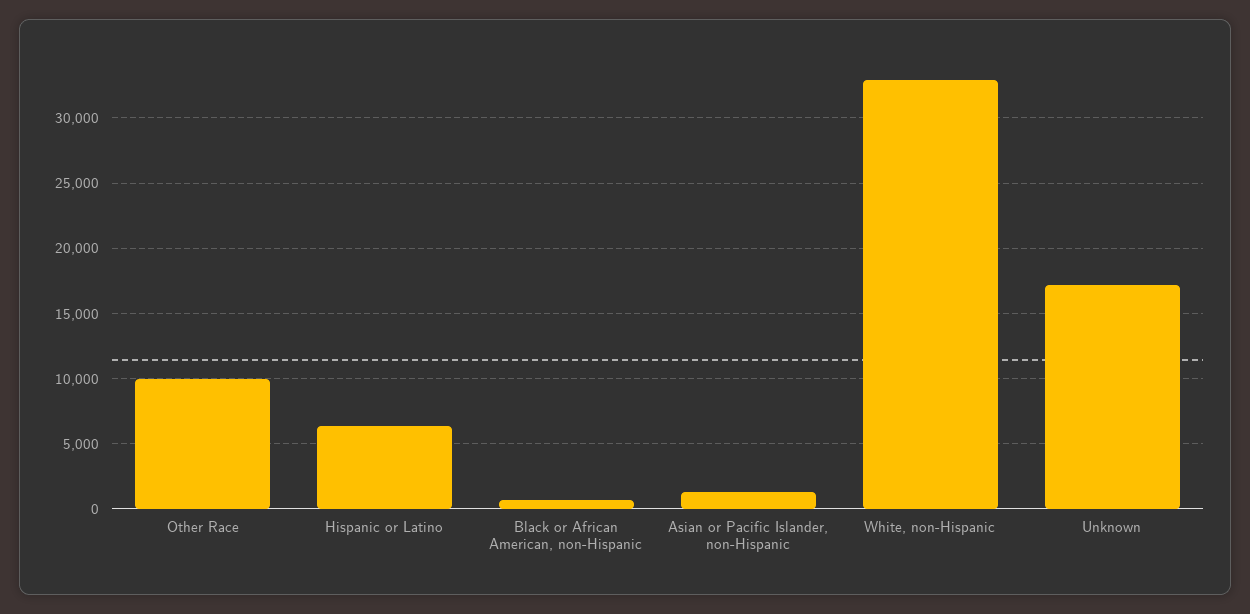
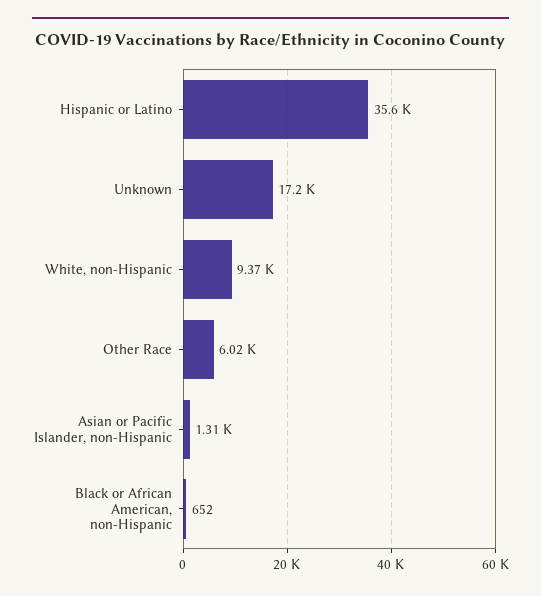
  {
-   "Other Race": 10000,
+   "Other Race": 6020,
-   "Hispanic or Latino": 6500,
+   "Hispanic or Latino": 35600,
    "Black or African American, non-Hispanic": 652,
    "Asian or Pacific Islander, non-Hispanic": 1310,
-   "White, non-Hispanic": 33000,
+   "White, non-Hispanic": 9370,
    "Unknown": 17200
  }

